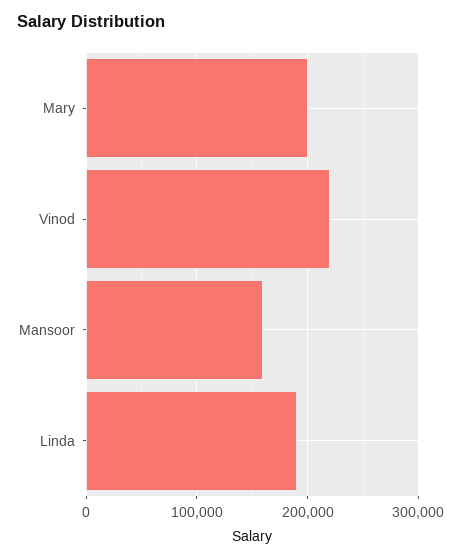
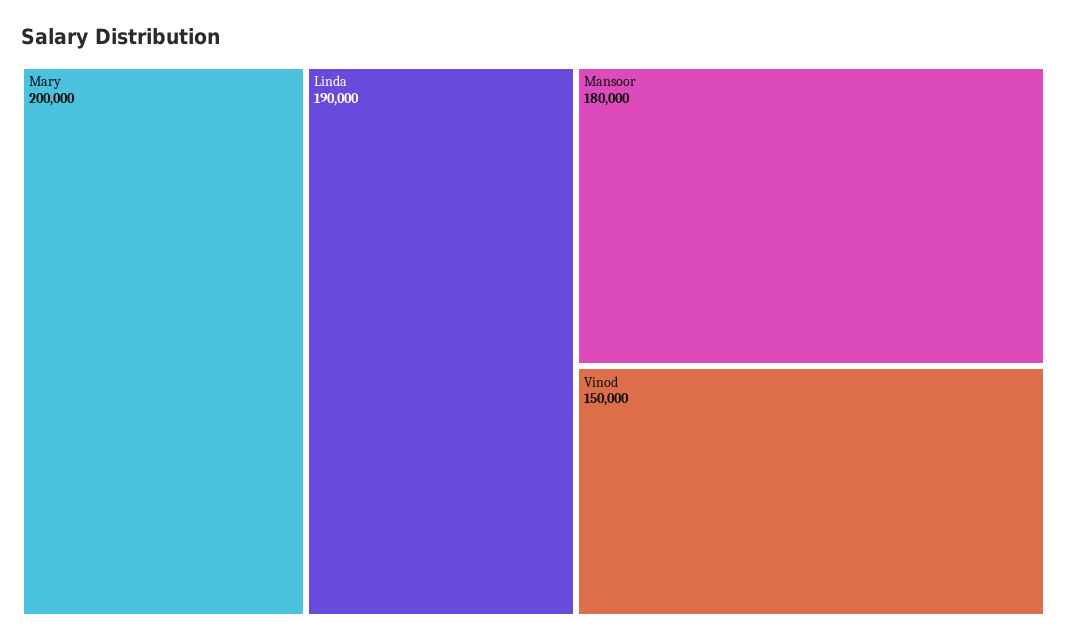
  {
    "Mary": 200000,
-   "Vinod": 220000,
+   "Vinod": 150000,
-   "Mansoor": 160000,
+   "Mansoor": 180000,
    "Linda": 190000
  }

